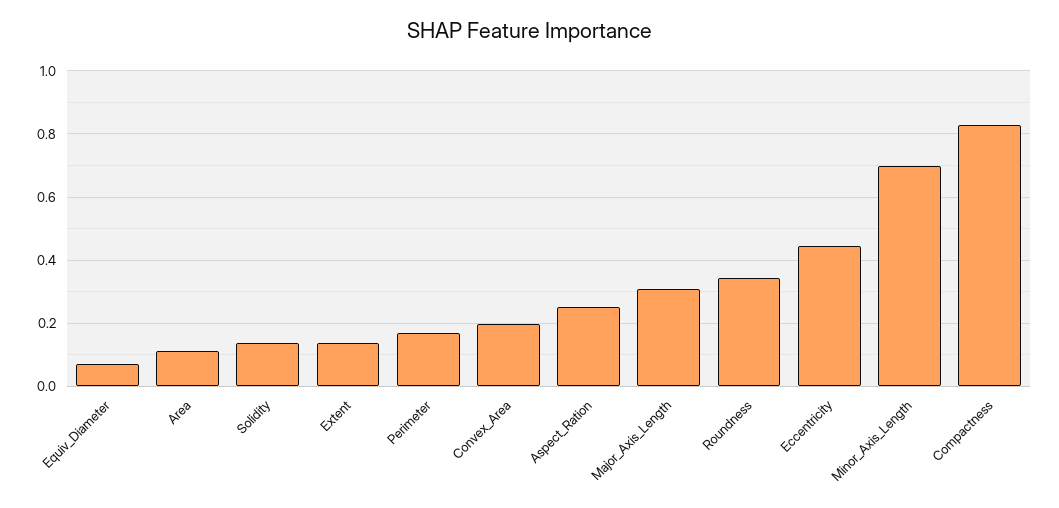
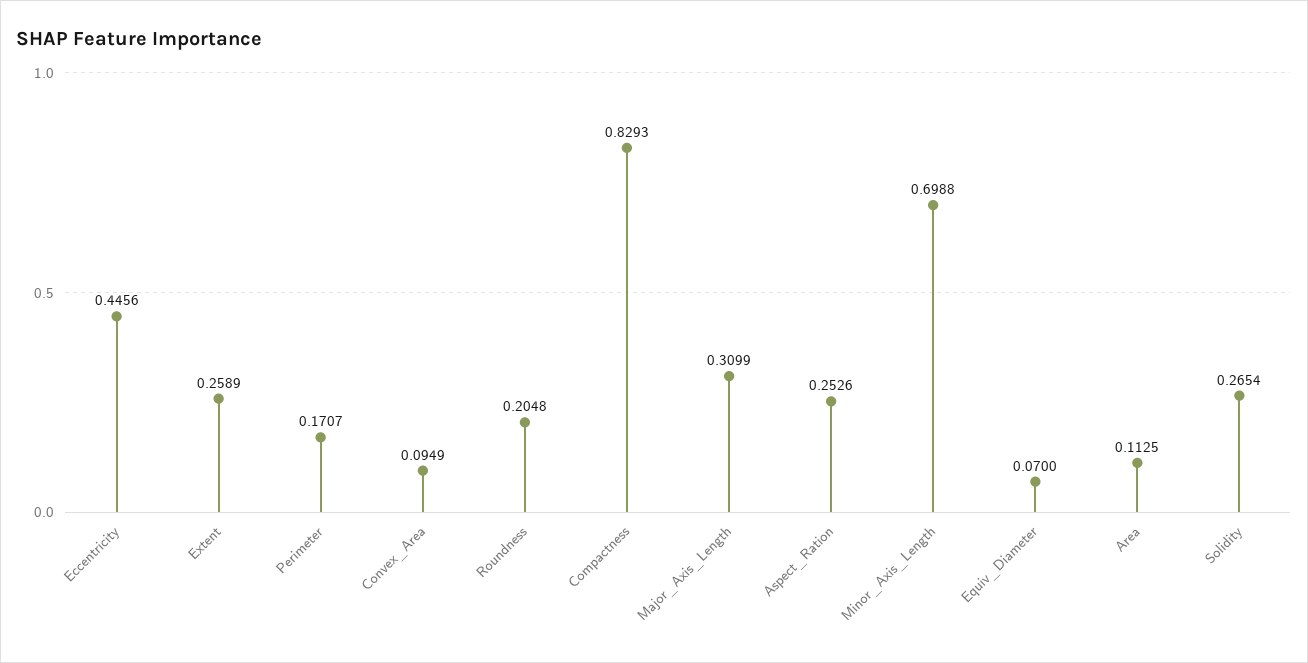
  {
    "Equiv_Diameter": 0.07,
    "Area": 0.1125,
-   "Solidity": 0.14,
+   "Solidity": 0.2654,
-   "Extent": 0.14,
+   "Extent": 0.2589,
    "Perimeter": 0.1707,
-   "Convex_Area": 0.2,
+   "Convex_Area": 0.0949,
    "Aspect_Ration": 0.2526,
    "Major_Axis_Length": 0.3099,
-   "Roundness": 0.34,
+   "Roundness": 0.2048,
    "Eccentricity": 0.4456,
    "Minor_Axis_Length": 0.6988,
    "Compactness": 0.8293
  }

